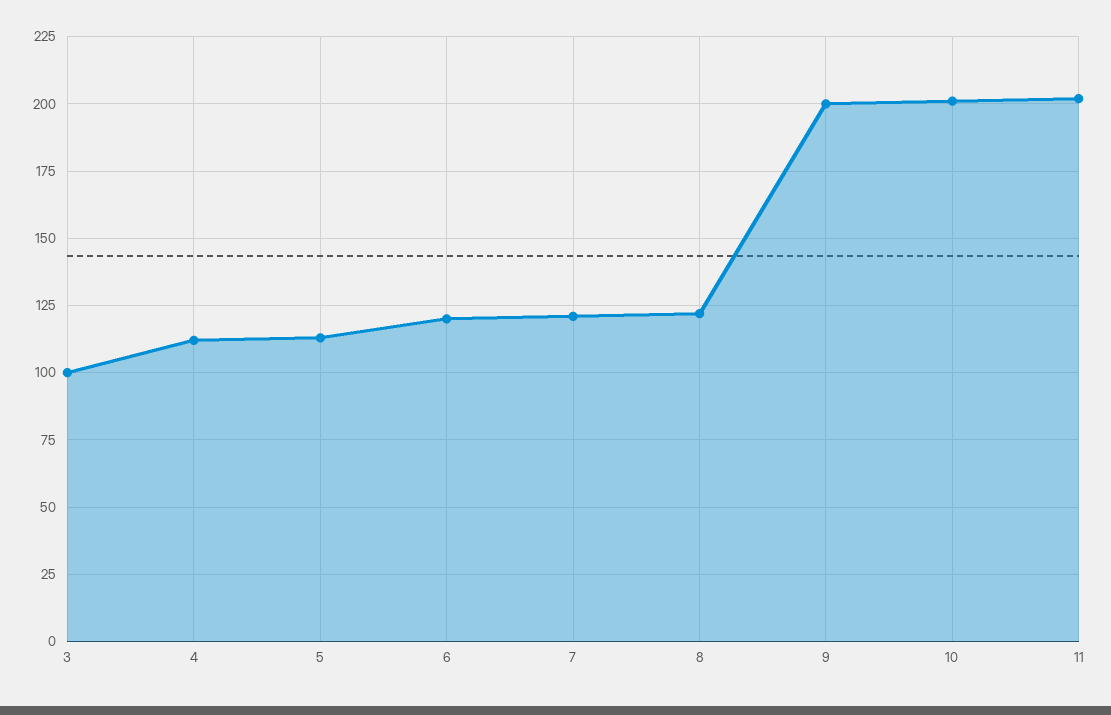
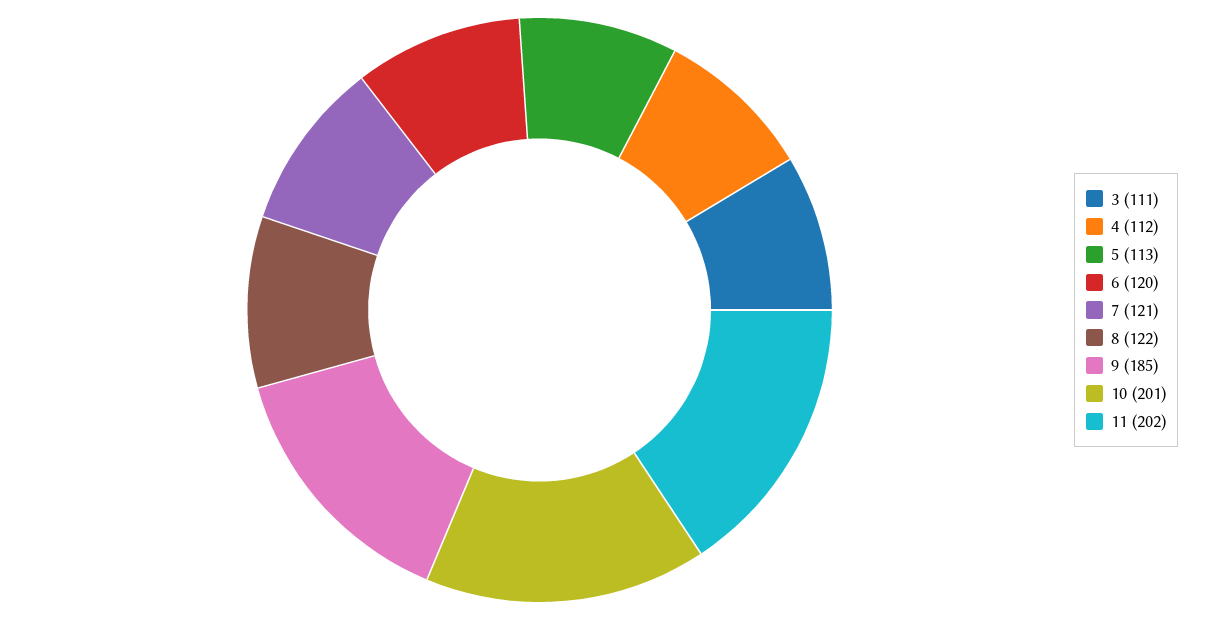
  {
-   "3": 100,
+   "3": 111,
    "4": 112,
    "5": 113,
    "6": 120,
    "7": 121,
    "8": 122,
-   "9": 200,
+   "9": 185,
    "10": 201,
    "11": 202
  }

